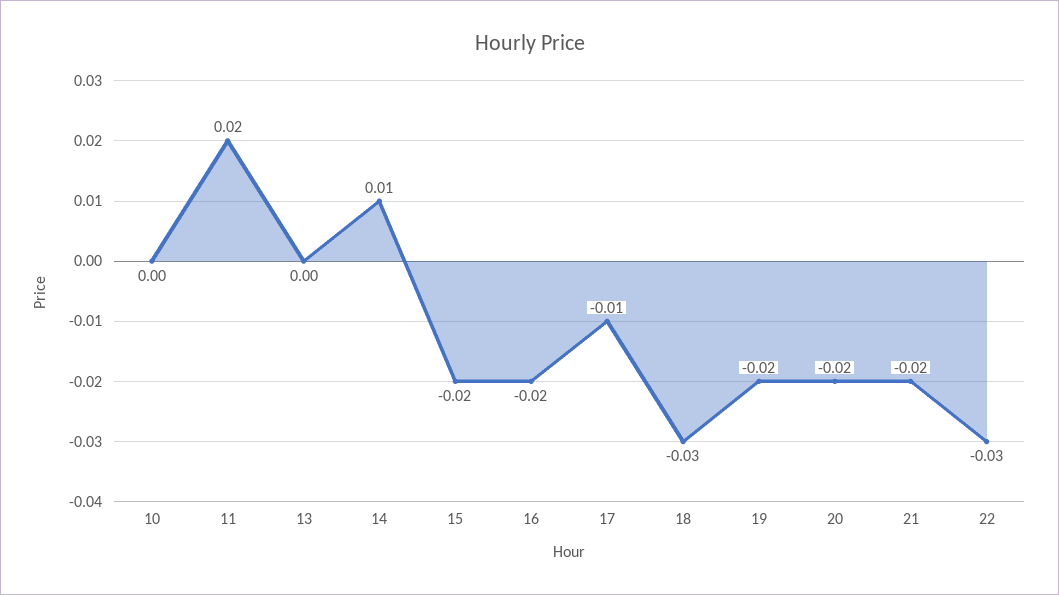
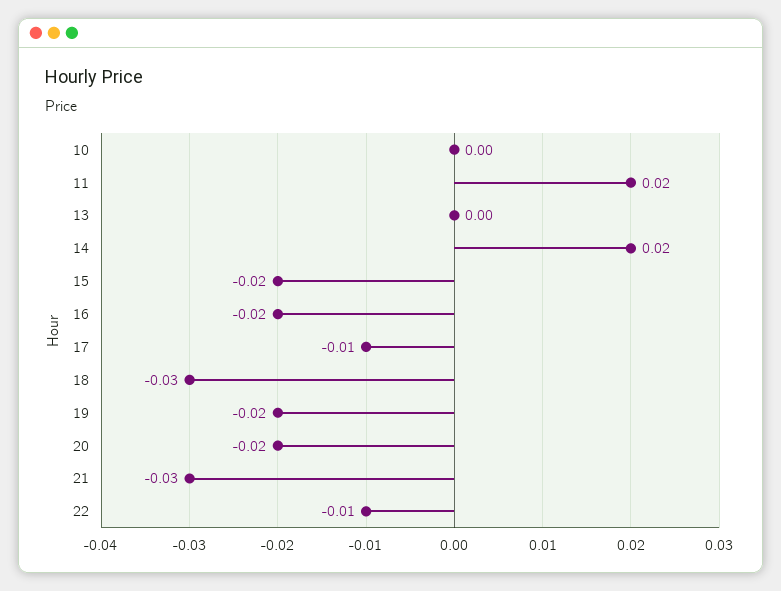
  {
    "10": 0,
    "11": 0.02,
    "13": 0,
-   "14": 0.01,
+   "14": 0.02,
    "15": -0.02,
    "16": -0.02,
    "17": -0.01,
    "18": -0.03,
    "19": -0.02,
    "20": -0.02,
-   "21": -0.02,
+   "21": -0.03,
-   "22": -0.03
+   "22": -0.01
  }

